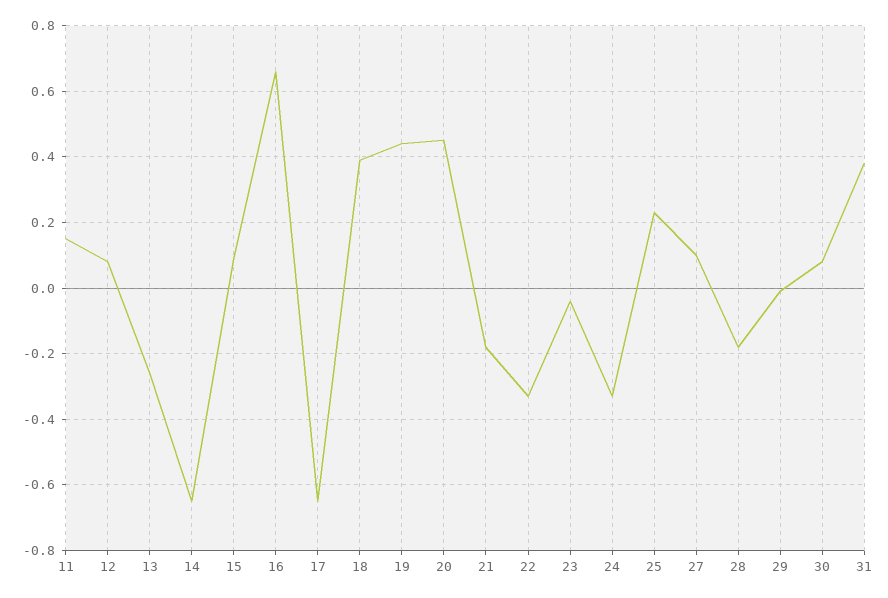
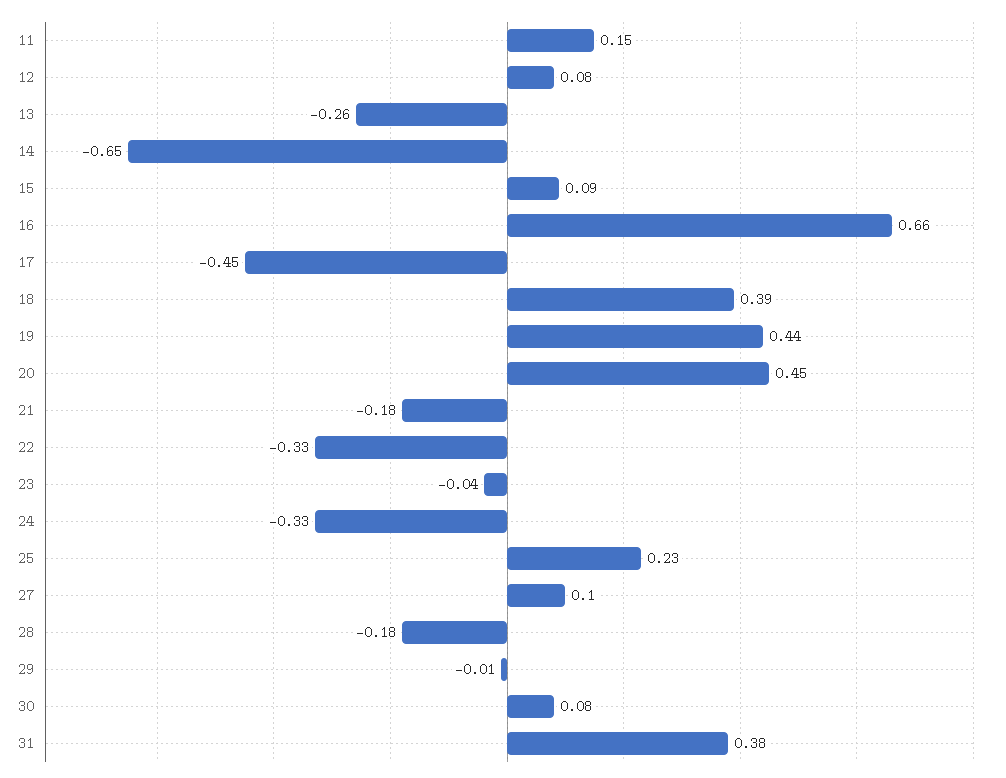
  {
    "11": 0.15,
    "12": 0.08,
    "13": -0.26,
    "14": -0.65,
    "15": 0.09,
    "16": 0.66,
-   "17": -0.65,
+   "17": -0.45,
    "18": 0.39,
    "19": 0.44,
    "20": 0.45,
    "21": -0.18,
    "22": -0.33,
    "23": -0.04,
    "24": -0.33,
    "25": 0.23,
    "27": 0.1,
    "28": -0.18,
    "29": -0.01,
    "30": 0.08,
    "31": 0.38
  }

